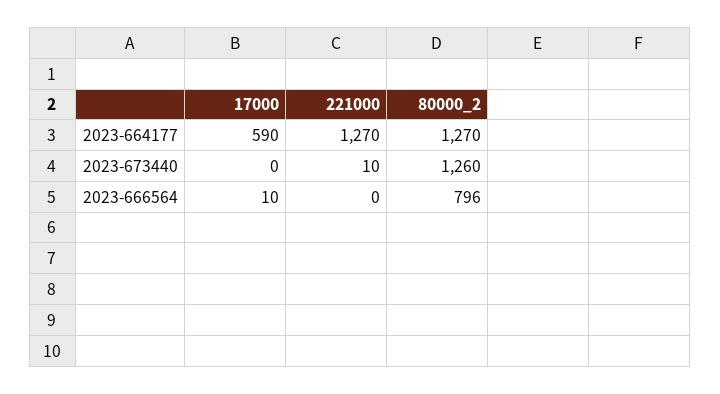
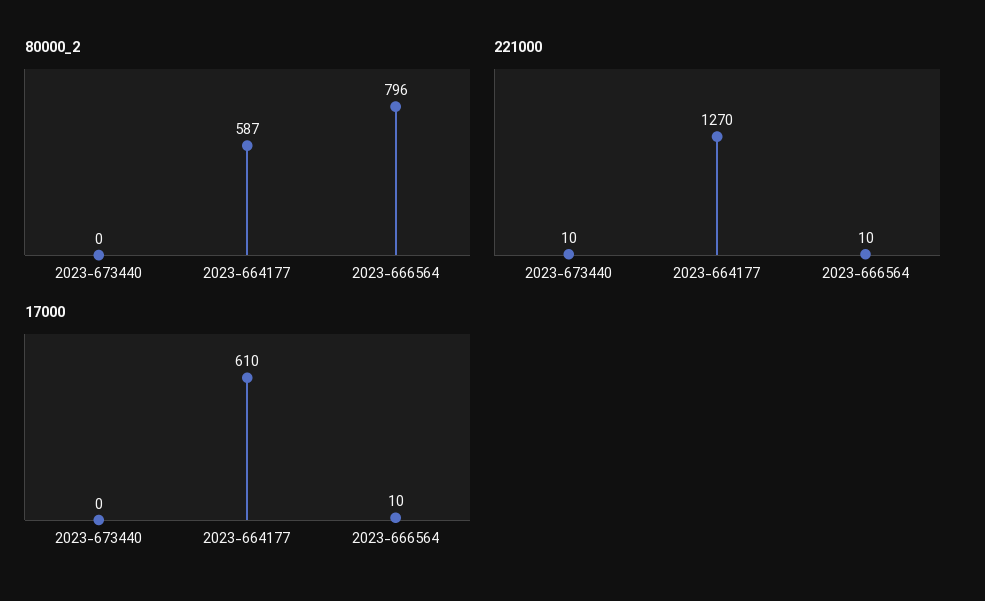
  {
    "17000": {
-     "2023-664177": 590,
+     "2023-664177": 610,
      "2023-673440": 0,
      "2023-666564": 10
    },
    "221000": {
      "2023-664177": 1270,
      "2023-673440": 10,
-     "2023-666564": 0
+     "2023-666564": 10
    },
    "80000_2": {
-     "2023-664177": 1270,
+     "2023-664177": 587,
-     "2023-673440": 1260,
+     "2023-673440": 0,
      "2023-666564": 796
    }
  }

